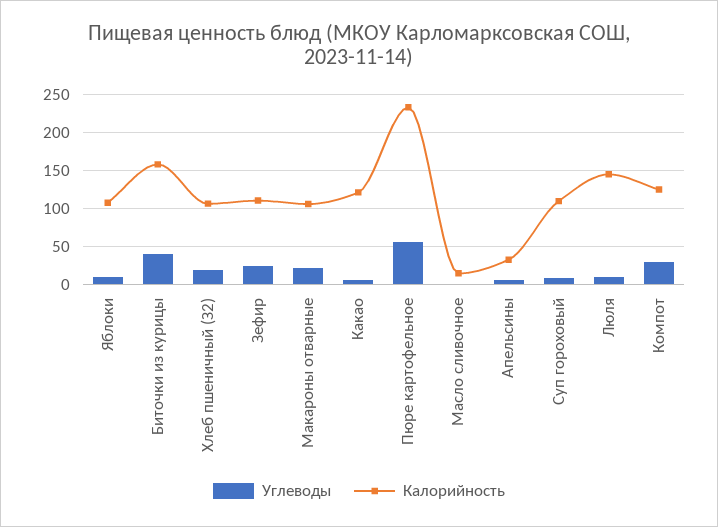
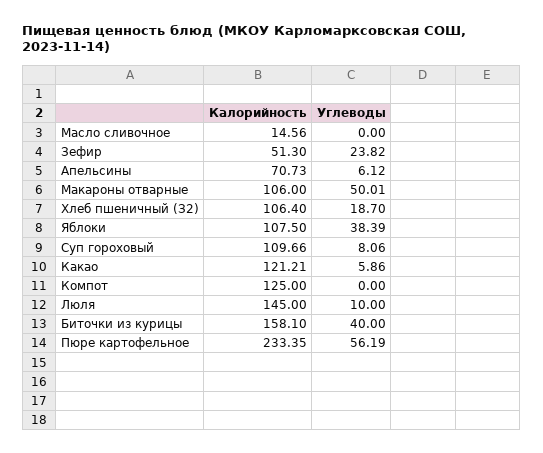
  {
    "Углеводы": {
-     "Яблоки": 10,
+     "Яблоки": 38.39,
      "Биточки из курицы": 40,
      "Хлеб пшеничный (З2)": 18.7,
      "Зефир": 23.82,
-     "Макароны отварные": 20,
+     "Макароны отварные": 50.01,
      "Какао": 5.86,
      "Пюре картофельное": 56.19,
      "Масло сливочное": 0,
      "Апельсины": 6.12,
      "Суп гороховый": 8.06,
      "Люля": 10,
-     "Компот": 30
+     "Компот": 0
    },
    "Калорийность": {
      "Яблоки": 107.5,
      "Биточки из курицы": 158.1,
      "Хлеб пшеничный (З2)": 106.4,
-     "Зефир": 110,
+     "Зефир": 51.3,
      "Макароны отварные": 106,
      "Какао": 121.21,
      "Пюре картофельное": 233.35,
      "Масло сливочное": 14.56,
-     "Апельсины": 30,
+     "Апельсины": 70.73,
      "Суп гороховый": 109.66,
      "Люля": 145,
      "Компот": 125
    }
  }

